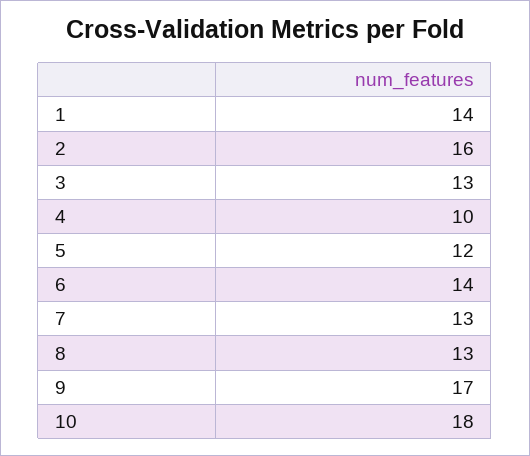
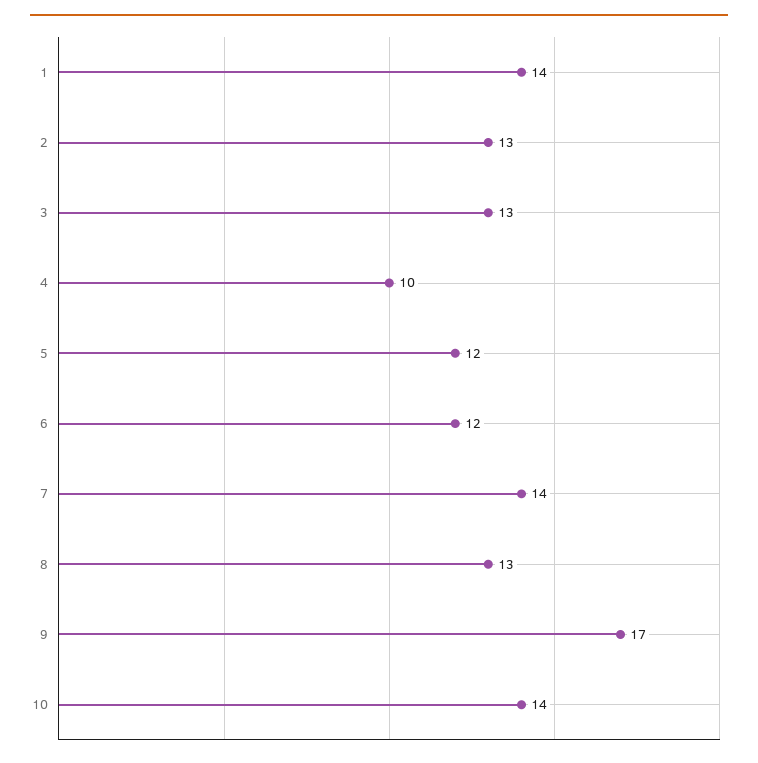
  {
    "1": 14,
-   "2": 16,
+   "2": 13,
    "3": 13,
    "4": 10,
    "5": 12,
-   "6": 14,
+   "6": 12,
-   "7": 13,
+   "7": 14,
    "8": 13,
    "9": 17,
-   "10": 18
+   "10": 14
  }

